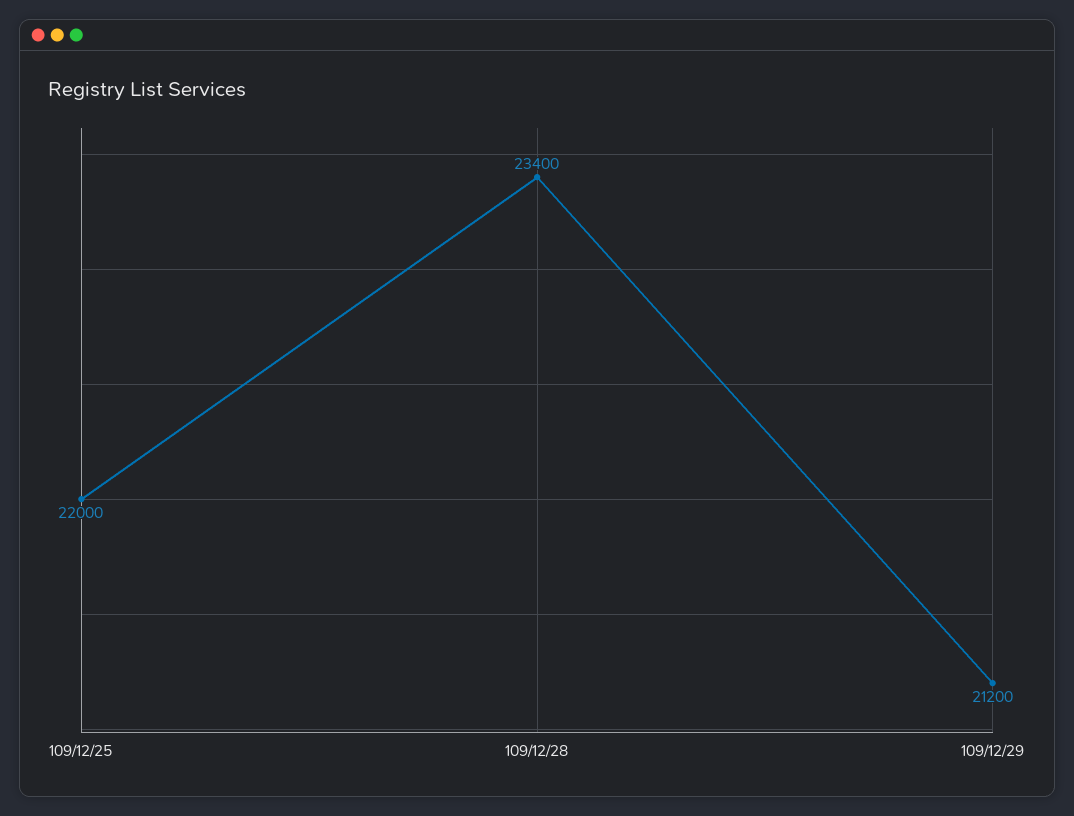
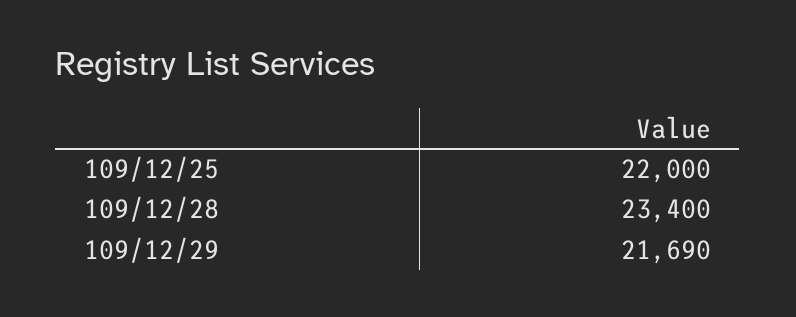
  {
    "109/12/25": 22000,
    "109/12/28": 23400,
-   "109/12/29": 21200
+   "109/12/29": 21690
  }

